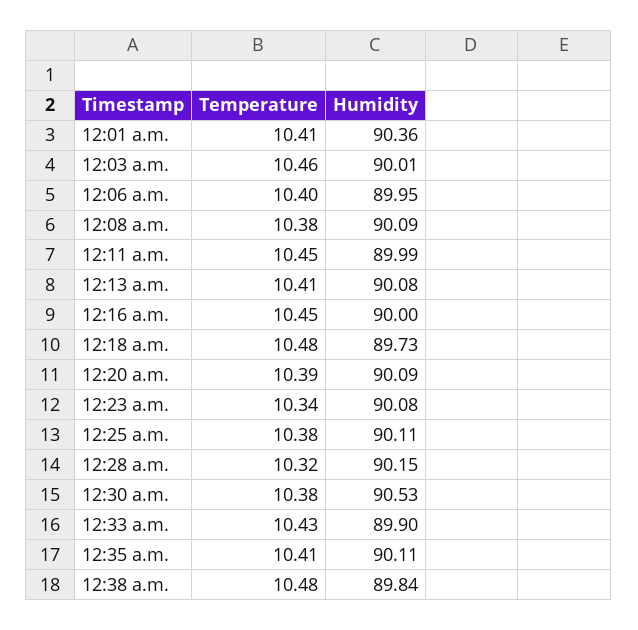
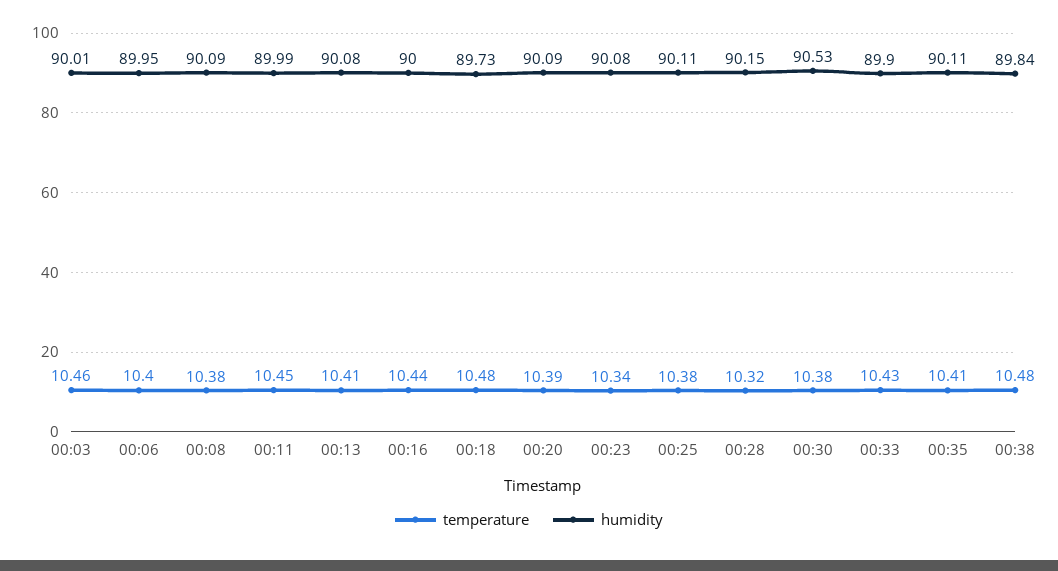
  {
    "Temperature": {
-     "12:01 a.m.": 10.41,
      "12:03 a.m.": 10.46,
      "12:06 a.m.": 10.4,
      "12:08 a.m.": 10.38,
      "12:11 a.m.": 10.45,
      "12:13 a.m.": 10.41,
-     "12:16 a.m.": 10.45,
+     "12:16 a.m.": 10.44,
      "12:18 a.m.": 10.48,
      "12:20 a.m.": 10.39,
      "12:23 a.m.": 10.34,
      "12:25 a.m.": 10.38,
      "12:28 a.m.": 10.32,
      "12:30 a.m.": 10.38,
      "12:33 a.m.": 10.43,
      "12:35 a.m.": 10.41,
      "12:38 a.m.": 10.48
    },
    "Humidity": {
-     "12:01 a.m.": 90.36,
      "12:03 a.m.": 90.01,
      "12:06 a.m.": 89.95,
      "12:08 a.m.": 90.09,
      "12:11 a.m.": 89.99,
      "12:13 a.m.": 90.08,
      "12:16 a.m.": 90,
      "12:18 a.m.": 89.73,
      "12:20 a.m.": 90.09,
      "12:23 a.m.": 90.08,
      "12:25 a.m.": 90.11,
      "12:28 a.m.": 90.15,
      "12:30 a.m.": 90.53,
      "12:33 a.m.": 89.9,
      "12:35 a.m.": 90.11,
      "12:38 a.m.": 89.84
    }
  }

